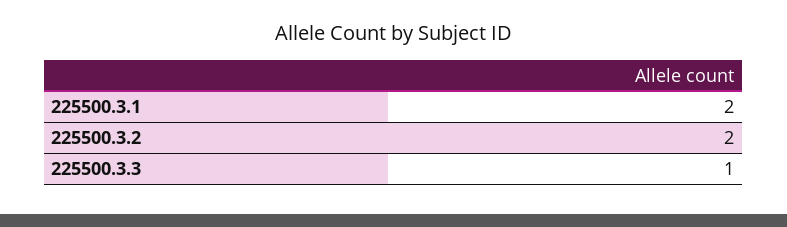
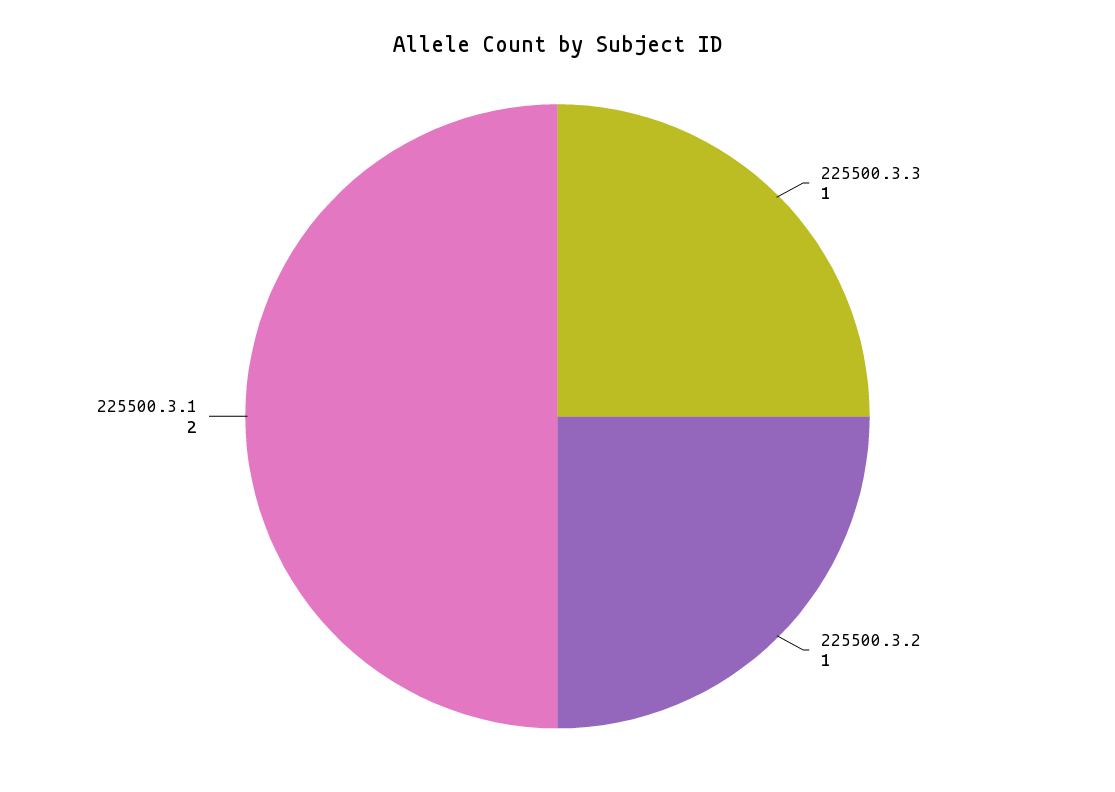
  {
    "225500.3.1": 2,
-   "225500.3.2": 2,
+   "225500.3.2": 1,
    "225500.3.3": 1
  }

